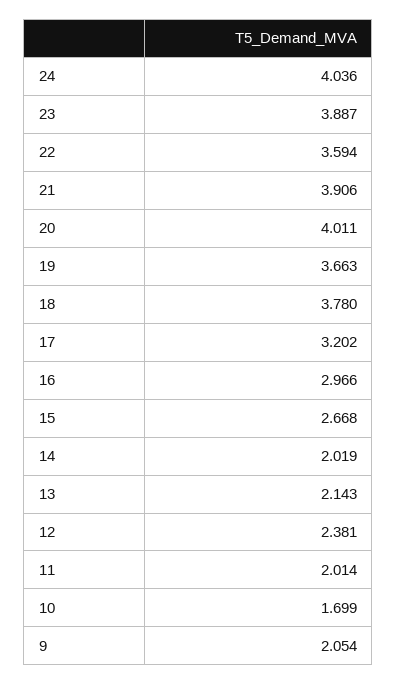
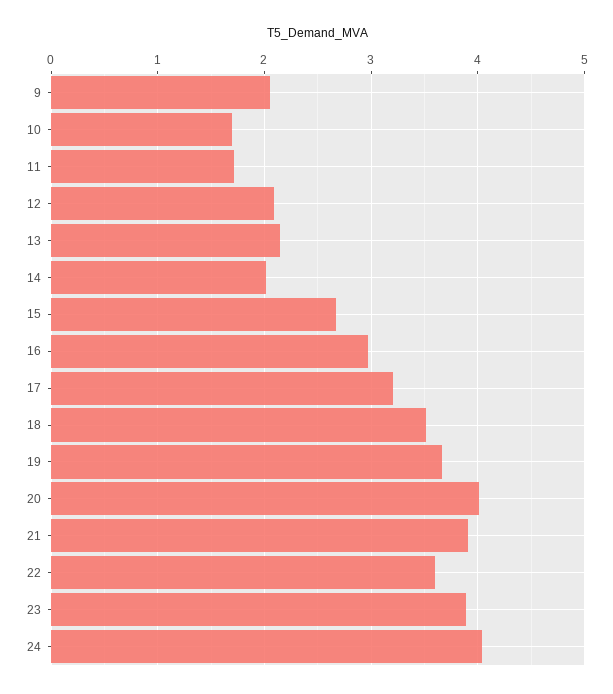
  {
    "24": 4.036,
    "23": 3.887,
    "22": 3.594,
    "21": 3.906,
    "20": 4.011,
    "19": 3.663,
-   "18": 3.78,
+   "18": 3.5,
    "17": 3.202,
    "16": 2.966,
    "15": 2.668,
    "14": 2.019,
    "13": 2.143,
-   "12": 2.381,
+   "12": 2.1,
-   "11": 2.014,
+   "11": 1.7,
    "10": 1.699,
    "9": 2.054
  }

